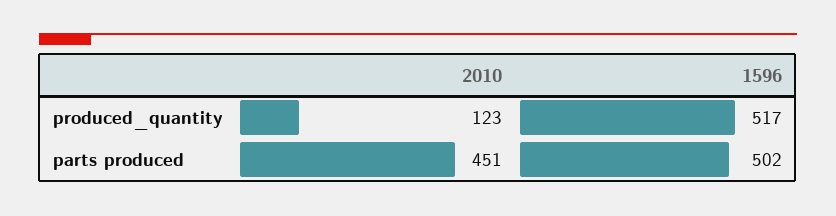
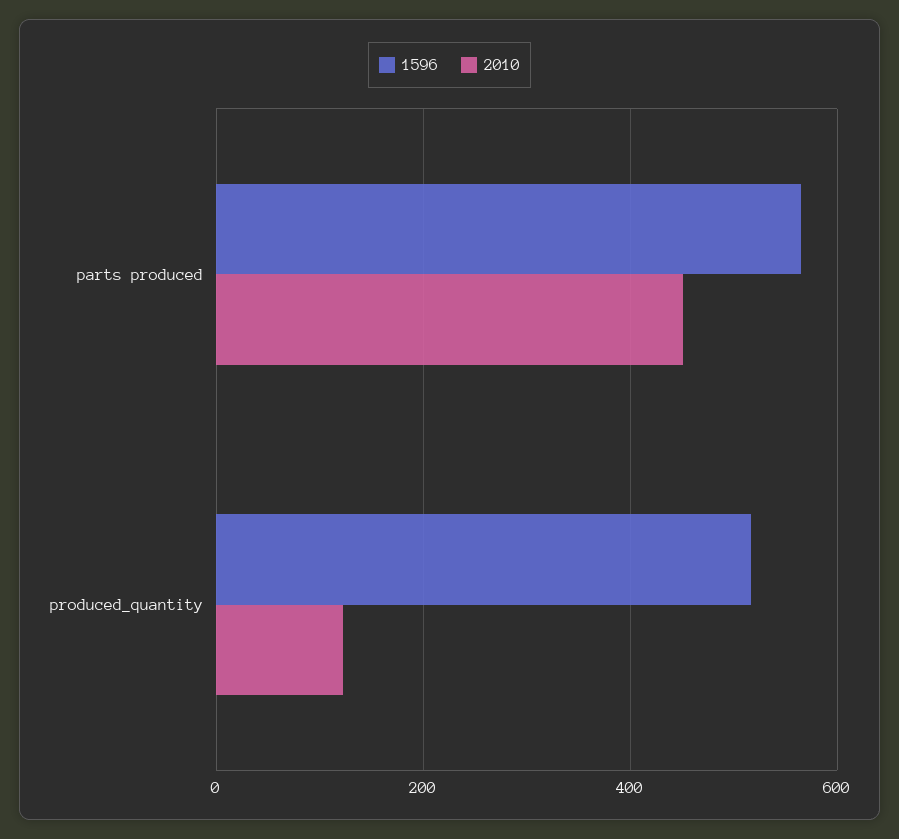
  {
    "2010": {
      "produced_quantity": 123,
      "parts produced": 451
    },
    "1596": {
      "produced_quantity": 517,
-     "parts produced": 502
+     "parts produced": 560
    }
  }

